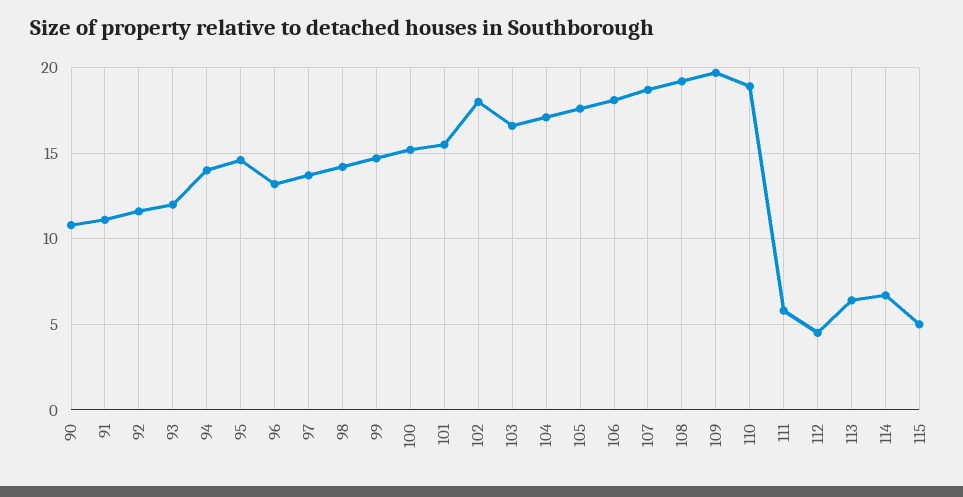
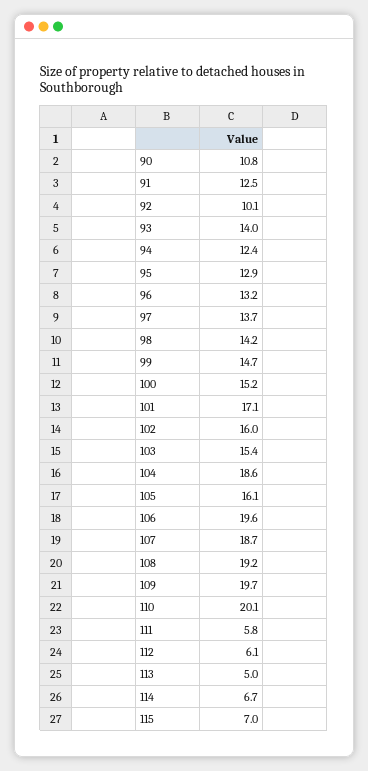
  {
    "90": 10.8,
-   "91": 11,
+   "91": 12.5,
-   "92": 11.5,
+   "92": 10.1,
-   "93": 12,
+   "93": 14,
-   "94": 14,
+   "94": 12.4,
-   "95": 14.5,
+   "95": 12.9,
    "96": 13.2,
    "97": 13.7,
    "98": 14.2,
    "99": 14.7,
    "100": 15.2,
-   "101": 15.5,
+   "101": 17.1,
-   "102": 18,
+   "102": 16,
-   "103": 16.5,
+   "103": 15.4,
-   "104": 17,
+   "104": 18.6,
-   "105": 17.5,
+   "105": 16.1,
-   "106": 18,
+   "106": 19.6,
    "107": 18.7,
    "108": 19.2,
    "109": 19.7,
-   "110": 19,
+   "110": 20.1,
    "111": 5.8,
-   "112": 4.5,
+   "112": 6.1,
-   "113": 6.5,
+   "113": 5,
    "114": 6.7,
-   "115": 5
+   "115": 7
  }

